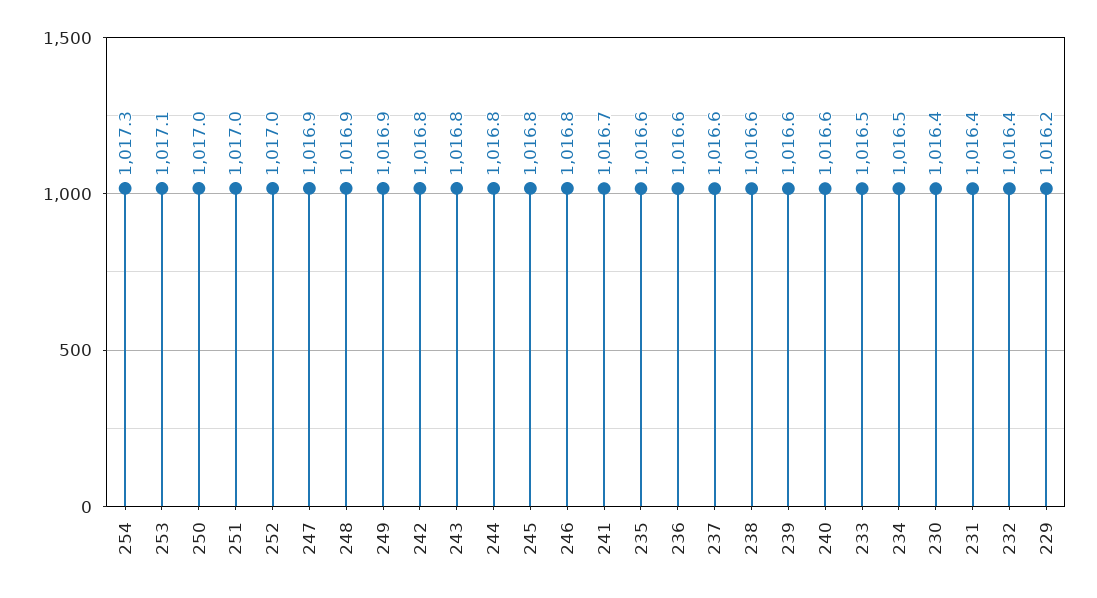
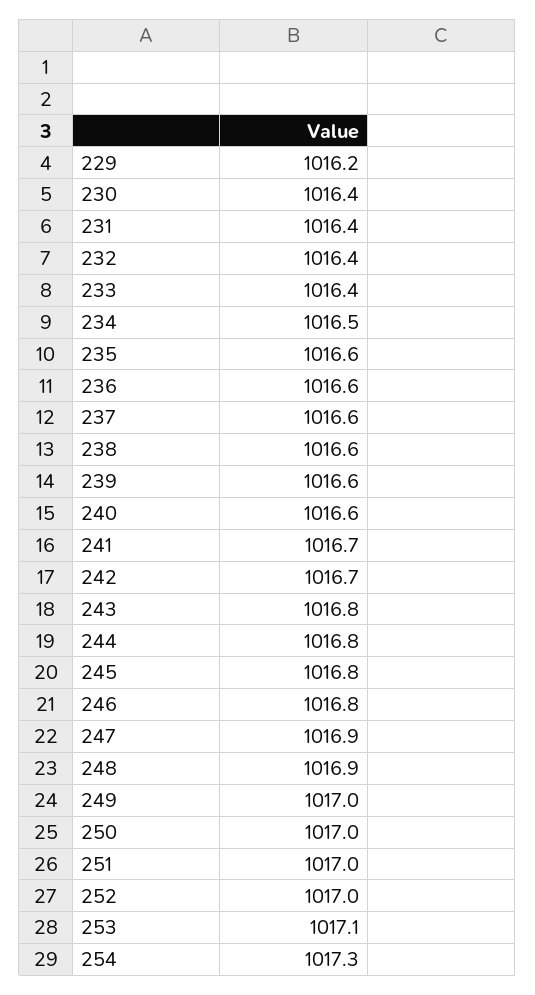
  {
    "254": 1017.3,
    "253": 1017.1,
    "250": 1017,
    "251": 1017,
    "252": 1017,
    "247": 1016.9,
    "248": 1016.9,
-   "249": 1016.9,
+   "249": 1017,
-   "242": 1016.8,
+   "242": 1016.7,
    "243": 1016.8,
    "244": 1016.8,
    "245": 1016.8,
    "246": 1016.8,
    "241": 1016.7,
    "235": 1016.6,
    "236": 1016.6,
    "237": 1016.6,
    "238": 1016.6,
    "239": 1016.6,
    "240": 1016.6,
-   "233": 1016.5,
+   "233": 1016.4,
    "234": 1016.5,
    "230": 1016.4,
    "231": 1016.4,
    "232": 1016.4,
    "229": 1016.2
  }

